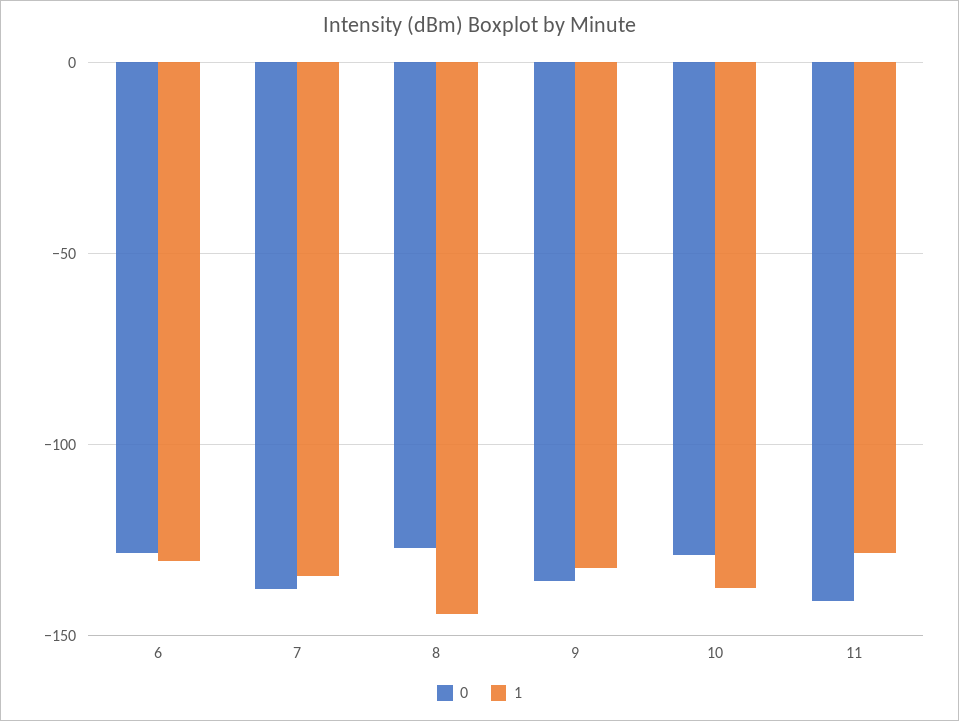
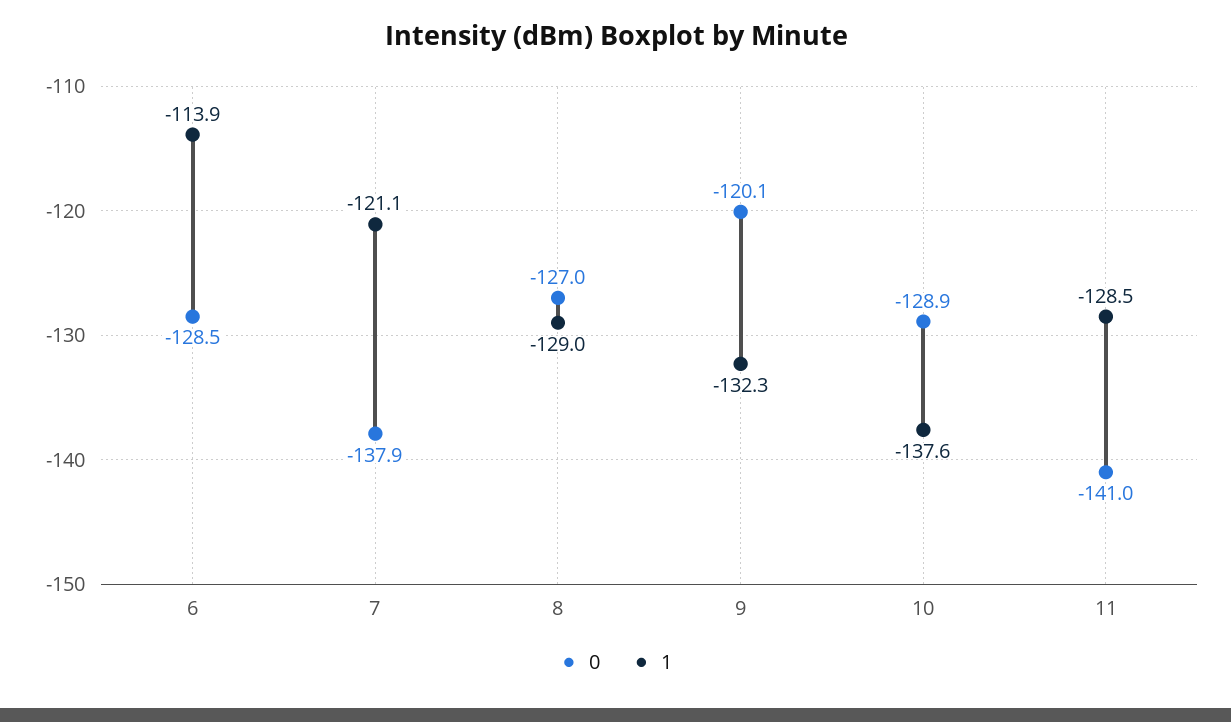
  {
    "0": {
      "6": -128.5,
      "7": -137.9,
      "8": -127,
-     "9": -135,
+     "9": -120.1,
      "10": -128.9,
      "11": -141
    },
    "1": {
-     "6": -130,
+     "6": -113.9,
-     "7": -135,
+     "7": -121.1,
-     "8": -145,
+     "8": -129,
      "9": -132.3,
      "10": -137.6,
      "11": -128.5
    }
  }

